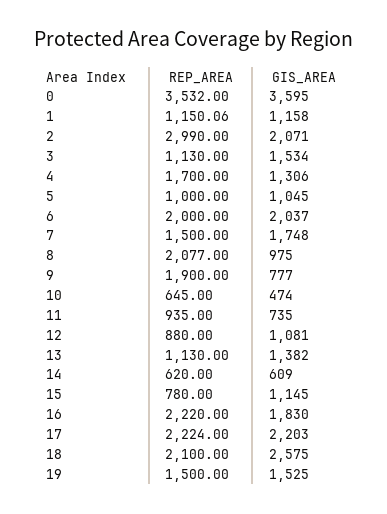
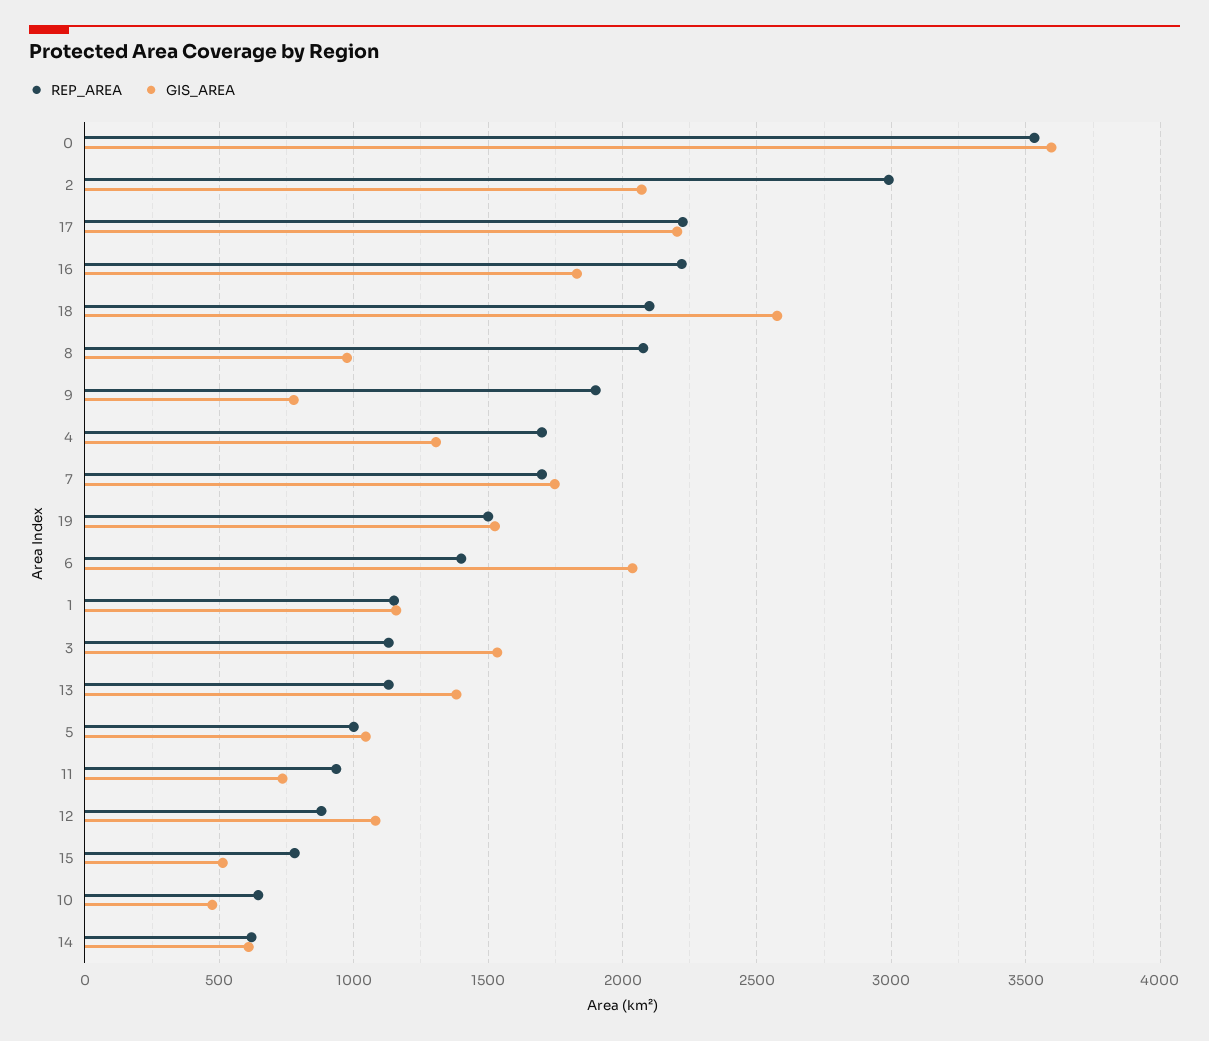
  {
    "REP_AREA": {
      "0": 3532,
      "1": 1150.06,
      "2": 2990,
      "3": 1130,
      "4": 1700,
      "5": 1000,
-     "6": 2000,
+     "6": 1400,
-     "7": 1500,
+     "7": 1700,
      "8": 2077,
      "9": 1900,
      "10": 645,
      "11": 935,
      "12": 880,
      "13": 1130,
      "14": 620,
      "15": 780,
      "16": 2220,
      "17": 2224,
      "18": 2100,
      "19": 1500
    },
    "GIS_AREA": {
      "0": 3595,
      "1": 1158,
      "2": 2071,
      "3": 1534,
      "4": 1306,
      "5": 1045,
      "6": 2037,
      "7": 1748,
      "8": 975,
      "9": 777,
      "10": 474,
      "11": 735,
      "12": 1081,
      "13": 1382,
      "14": 609,
-     "15": 1145,
+     "15": 500,
      "16": 1830,
      "17": 2203,
      "18": 2575,
      "19": 1525
    }
  }

